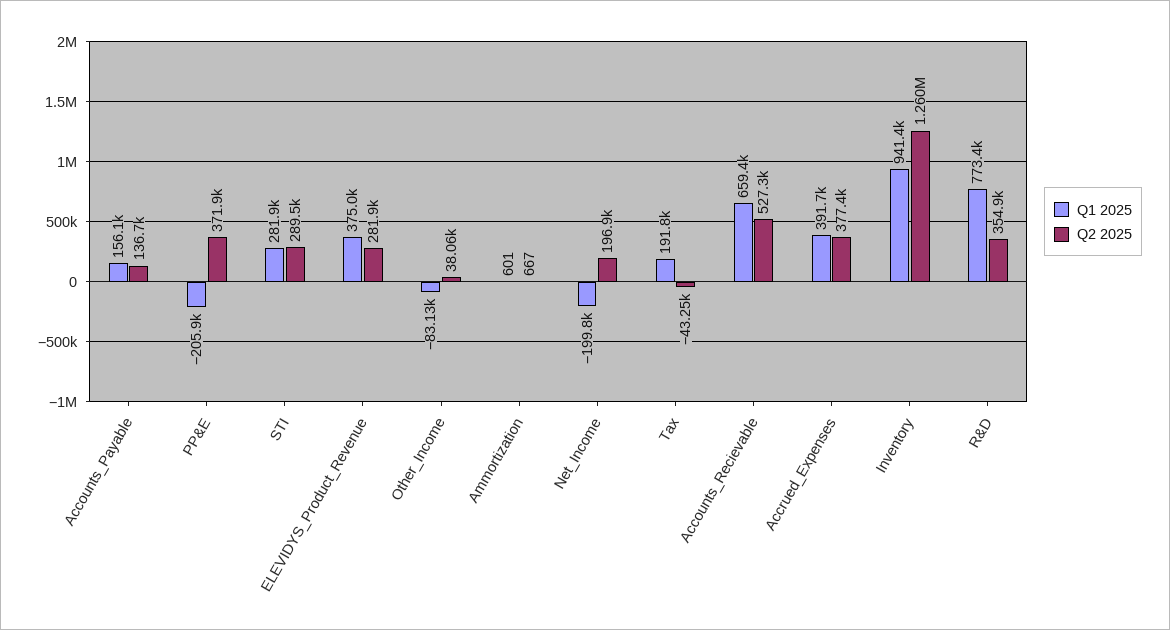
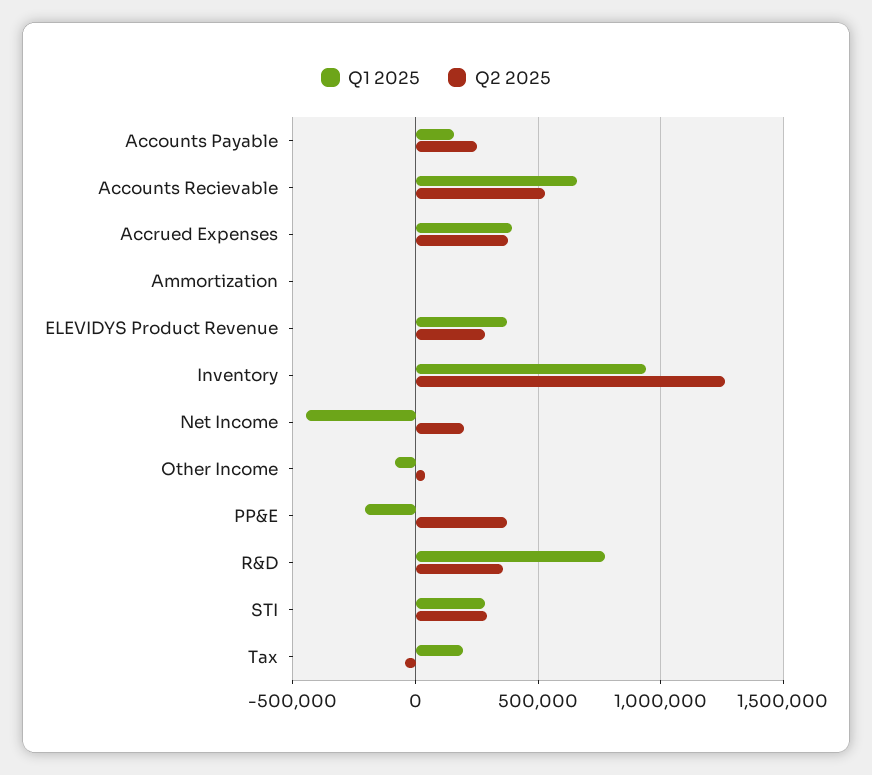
  {
    "Q1 2025": {
      "Accounts_Payable": 156100,
      "PP&E": -205900,
      "STI": 281900,
      "ELEVIDYS_Product_Revenue": 375000,
      "Other_Income": -83130,
      "Ammortization": 601,
-     "Net_Income": -199800,
+     "Net_Income": -450000,
      "Tax": 191800,
      "Accounts_Recievable": 659400,
      "Accrued_Expenses": 391700,
      "Inventory": 941400,
      "R&D": 773400
    },
    "Q2 2025": {
-     "Accounts_Payable": 136700,
+     "Accounts_Payable": 250000,
      "PP&E": 371900,
      "STI": 289500,
      "ELEVIDYS_Product_Revenue": 281900,
      "Other_Income": 38060,
      "Ammortization": 667,
      "Net_Income": 196900,
      "Tax": -43250,
      "Accounts_Recievable": 527300,
      "Accrued_Expenses": 377400,
      "Inventory": 1260000,
      "R&D": 354900
    }
  }

